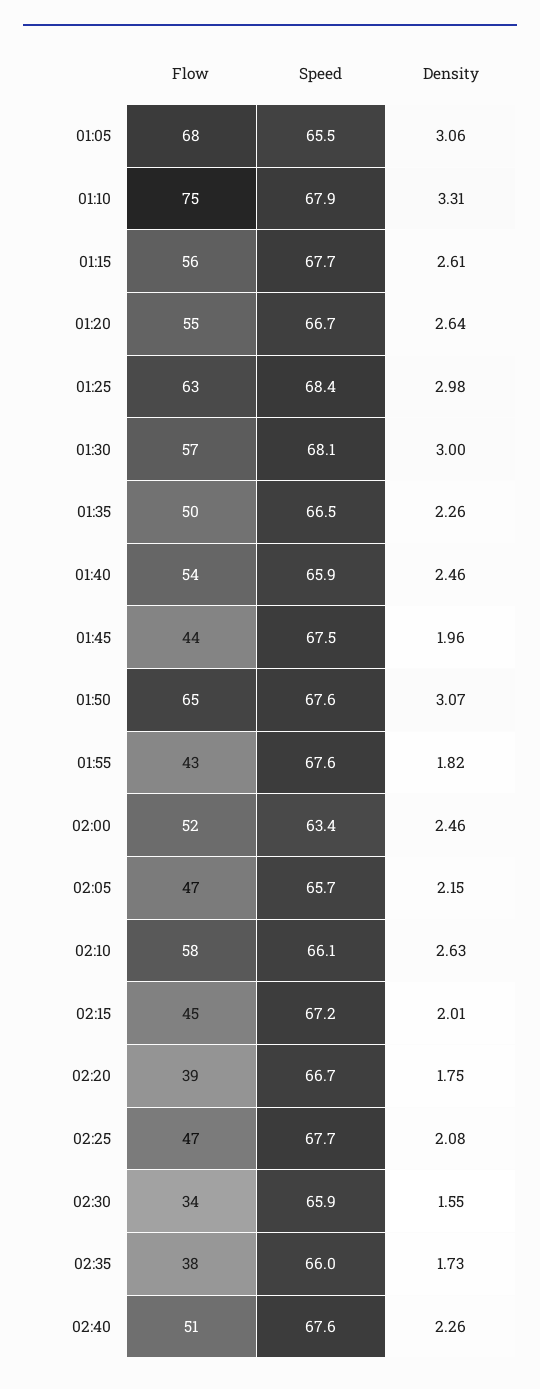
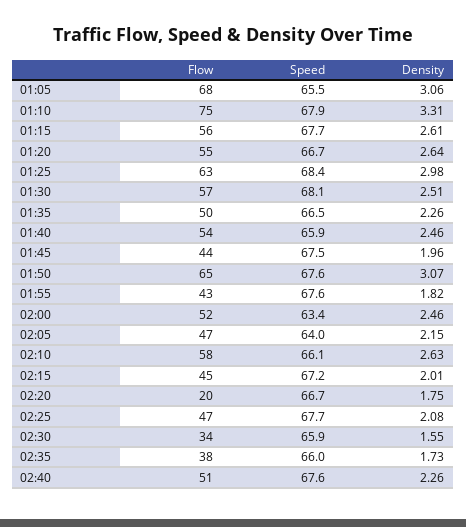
  {
    "Flow": {
      "01:05": 68,
      "01:10": 75,
      "01:15": 56,
      "01:20": 55,
      "01:25": 63,
      "01:30": 57,
      "01:35": 50,
      "01:40": 54,
      "01:45": 44,
      "01:50": 65,
      "01:55": 43,
      "02:00": 52,
      "02:05": 47,
      "02:10": 58,
      "02:15": 45,
-     "02:20": 39,
+     "02:20": 20,
      "02:25": 47,
      "02:30": 34,
      "02:35": 38,
      "02:40": 51
    },
    "Speed": {
      "01:05": 65.5,
      "01:10": 67.9,
      "01:15": 67.7,
      "01:20": 66.7,
      "01:25": 68.4,
      "01:30": 68.1,
      "01:35": 66.5,
      "01:40": 65.9,
      "01:45": 67.5,
      "01:50": 67.6,
      "01:55": 67.6,
      "02:00": 63.4,
-     "02:05": 65.7,
+     "02:05": 64,
      "02:10": 66.1,
      "02:15": 67.2,
      "02:20": 66.7,
      "02:25": 67.7,
      "02:30": 65.9,
      "02:35": 66,
      "02:40": 67.6
    },
    "Density": {
      "01:05": 3.06,
      "01:10": 3.31,
      "01:15": 2.61,
      "01:20": 2.64,
      "01:25": 2.98,
-     "01:30": 3,
+     "01:30": 2.51,
      "01:35": 2.26,
      "01:40": 2.46,
      "01:45": 1.96,
      "01:50": 3.07,
      "01:55": 1.82,
      "02:00": 2.46,
      "02:05": 2.15,
      "02:10": 2.63,
      "02:15": 2.01,
      "02:20": 1.75,
      "02:25": 2.08,
      "02:30": 1.55,
      "02:35": 1.73,
      "02:40": 2.26
    }
  }

